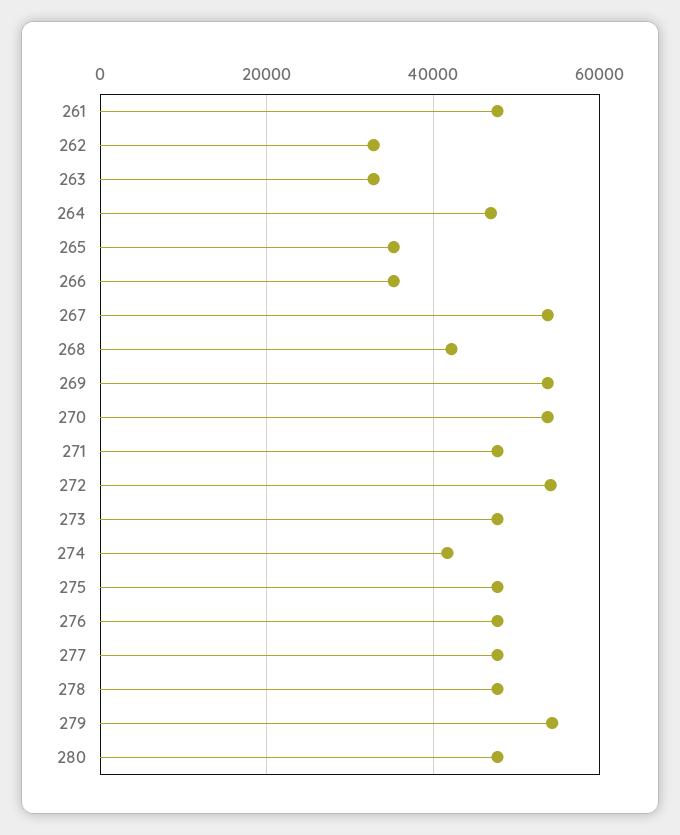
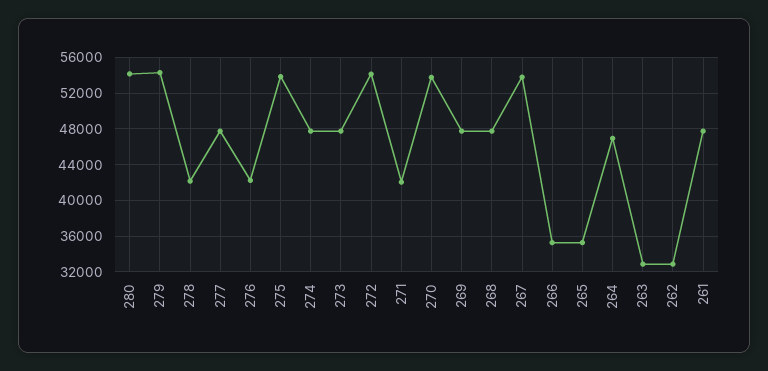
  {
    "261": 48000,
    "262": 33000,
    "263": 33000,
    "264": 47000,
    "265": 35000,
    "266": 35000,
    "267": 54000,
-   "268": 42000,
+   "268": 48000,
-   "269": 54000,
+   "269": 48000,
    "270": 54000,
-   "271": 48000,
+   "271": 42000,
    "272": 54000,
    "273": 48000,
-   "274": 42000,
+   "274": 48000,
-   "275": 48000,
+   "275": 54000,
-   "276": 48000,
+   "276": 42000,
    "277": 48000,
-   "278": 48000,
+   "278": 42000,
    "279": 54000,
-   "280": 48000
+   "280": 54000
  }

